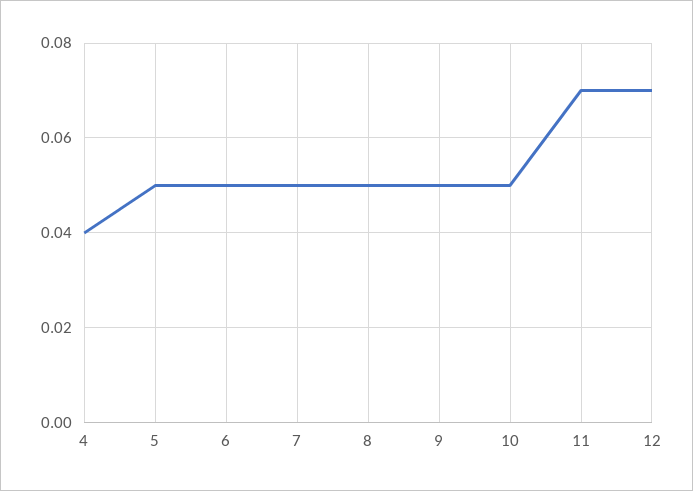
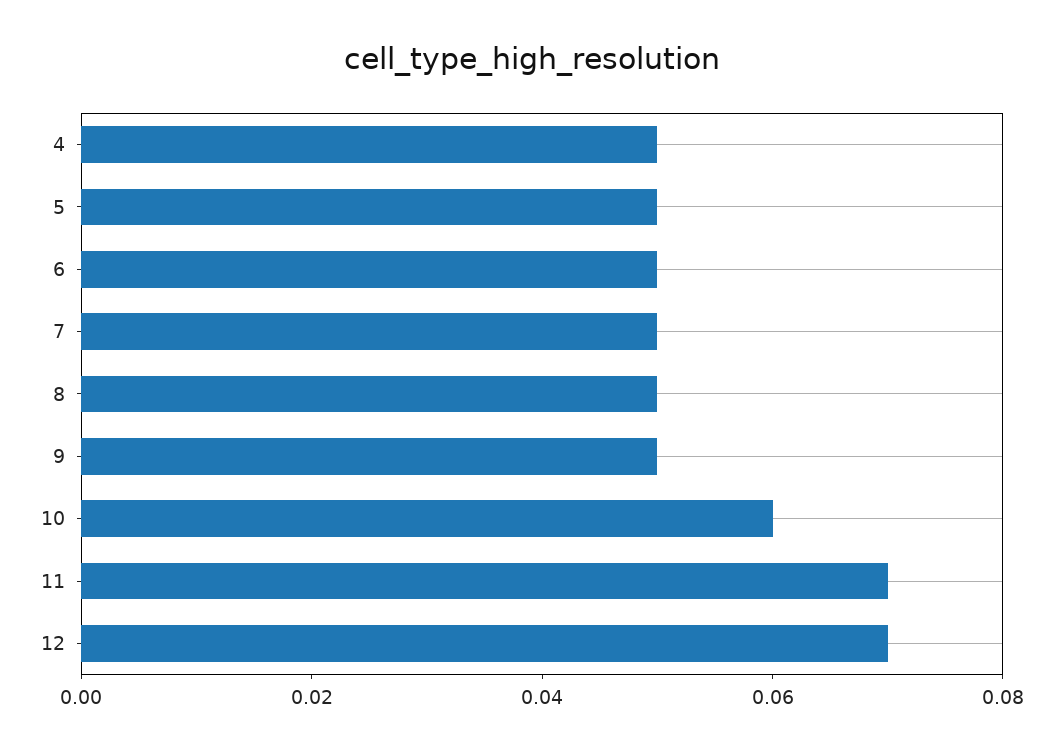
  {
-   "4": 0.04,
+   "4": 0.05,
    "5": 0.05,
    "6": 0.05,
    "7": 0.05,
    "8": 0.05,
    "9": 0.05,
-   "10": 0.05,
+   "10": 0.06,
    "11": 0.07,
    "12": 0.07
  }

